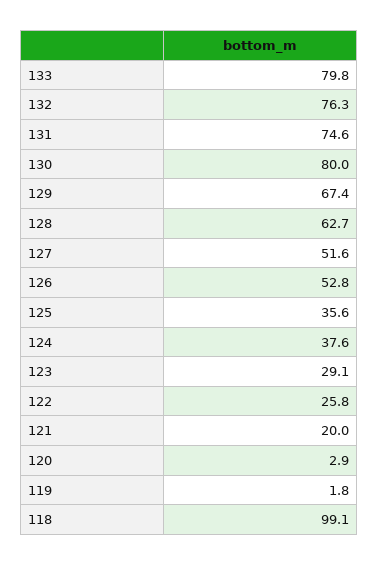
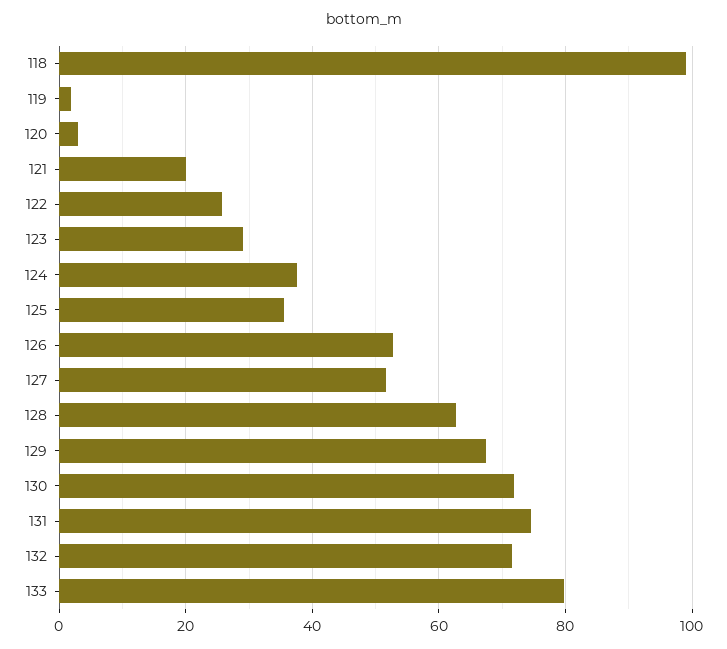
  {
    "133": 79.8,
-   "132": 76.3,
+   "132": 72,
    "131": 74.6,
-   "130": 80,
+   "130": 72,
    "129": 67.4,
    "128": 62.7,
    "127": 51.6,
    "126": 52.8,
    "125": 35.6,
    "124": 37.6,
    "123": 29.1,
    "122": 25.8,
    "121": 20,
    "120": 2.9,
    "119": 1.8,
    "118": 99.1
  }

